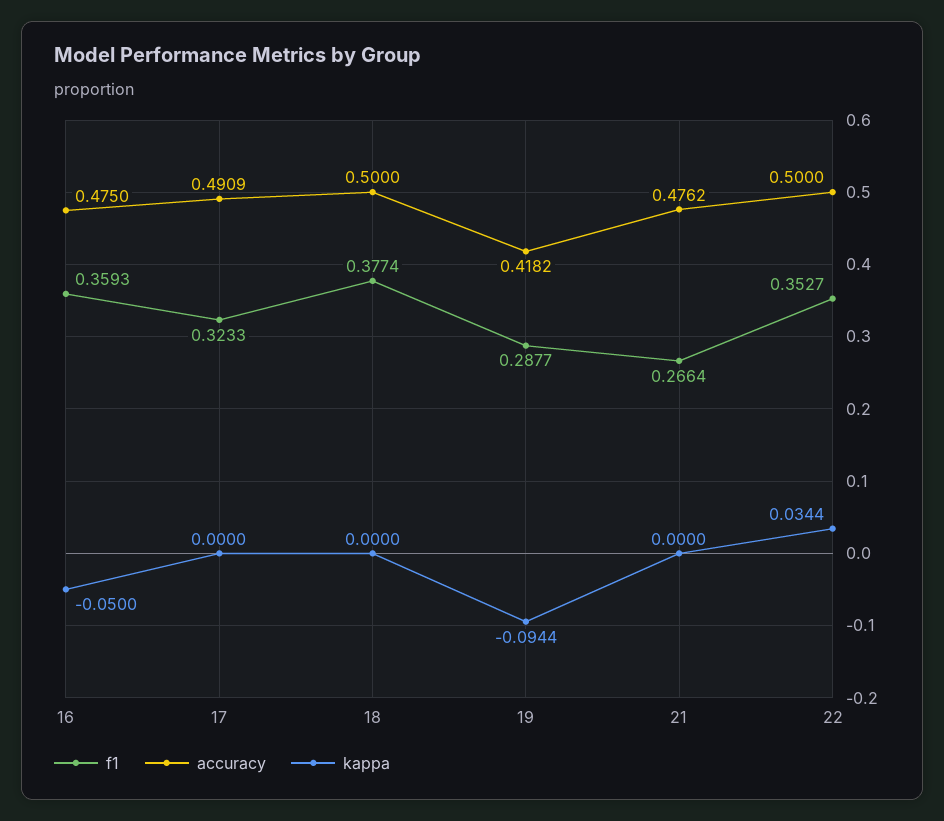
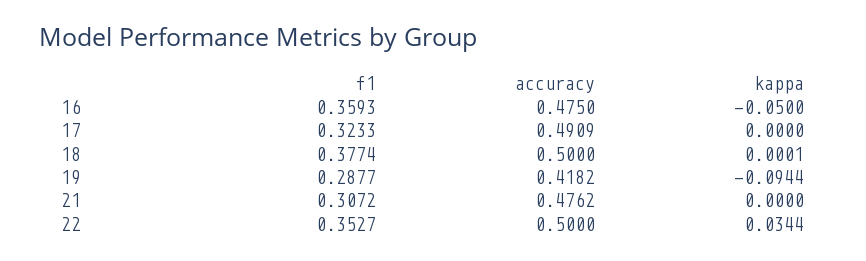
  {
    "f1": {
      "16": 0.3593,
      "17": 0.3233,
      "18": 0.3774,
      "19": 0.2877,
-     "21": 0.2664,
+     "21": 0.3072,
      "22": 0.3527
    },
    "accuracy": {
      "16": 0.475,
      "17": 0.4909,
      "18": 0.5,
      "19": 0.4182,
      "21": 0.4762,
      "22": 0.5
    },
    "kappa": {
      "16": -0.05,
      "17": 0,
-     "18": 0,
+     "18": 0.0001,
      "19": -0.0944,
      "21": 0,
      "22": 0.0344
    }
  }

